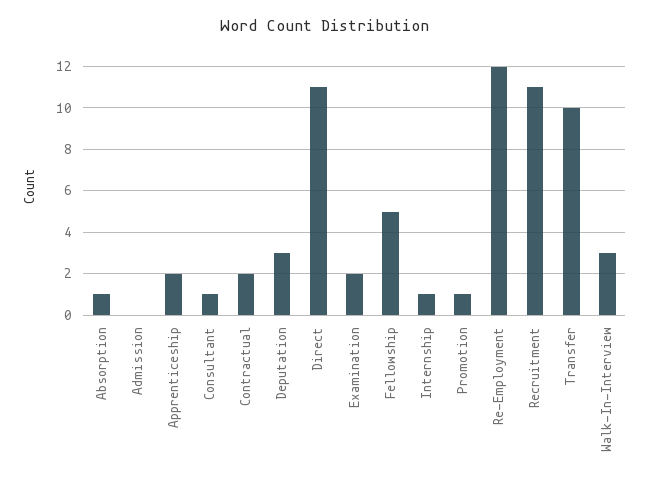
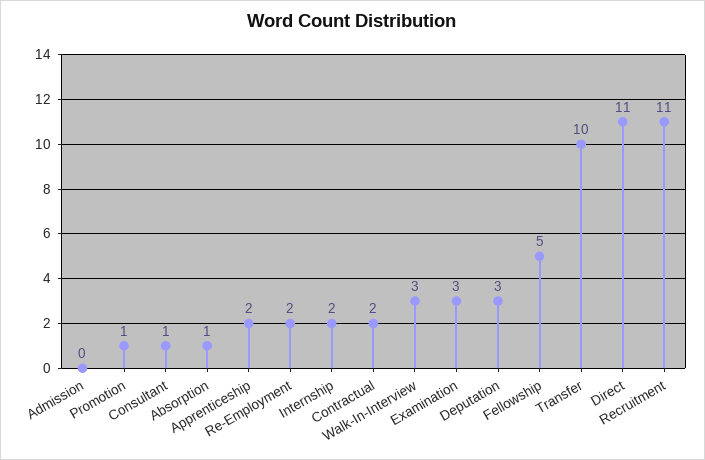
  {
    "Absorption": 1,
    "Admission": 0,
    "Apprenticeship": 2,
    "Consultant": 1,
    "Contractual": 2,
    "Deputation": 3,
    "Direct": 11,
-   "Examination": 2,
+   "Examination": 3,
    "Fellowship": 5,
-   "Internship": 1,
+   "Internship": 2,
    "Promotion": 1,
-   "Re-Employment": 12,
+   "Re-Employment": 2,
    "Recruitment": 11,
    "Transfer": 10,
    "Walk-In-Interview": 3
  }

